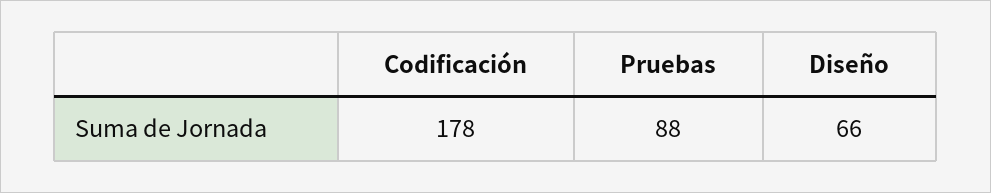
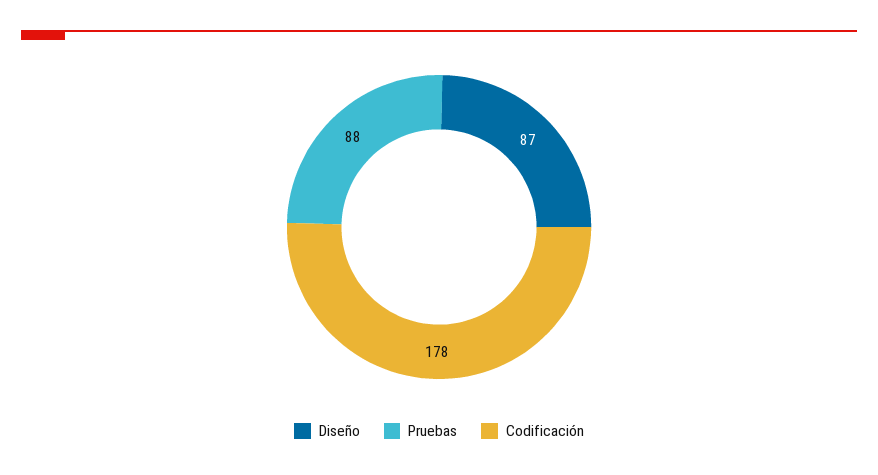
  {
    "Codificación": 178,
    "Pruebas": 88,
-   "Diseño": 66
+   "Diseño": 87
  }

